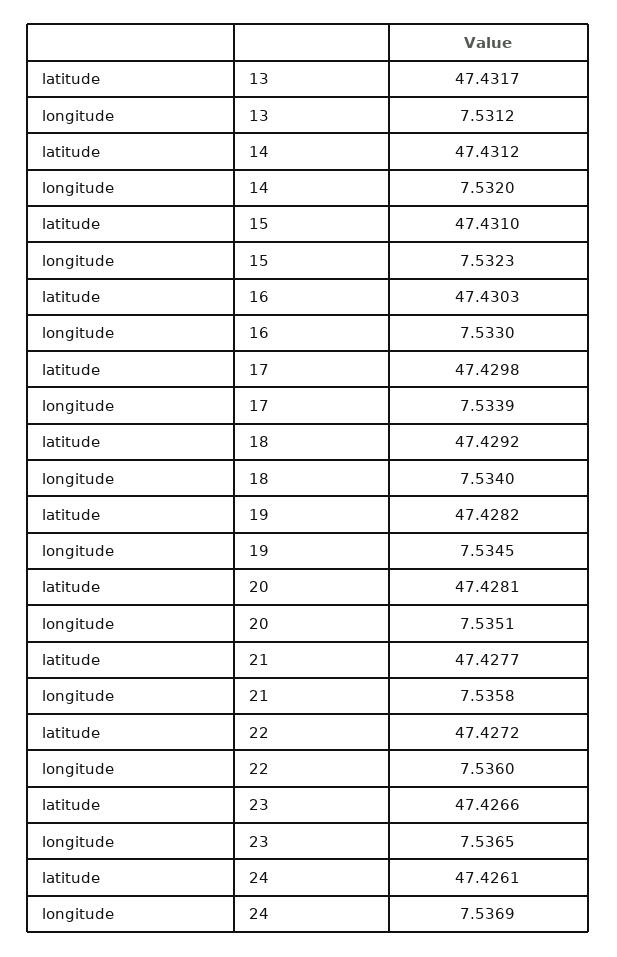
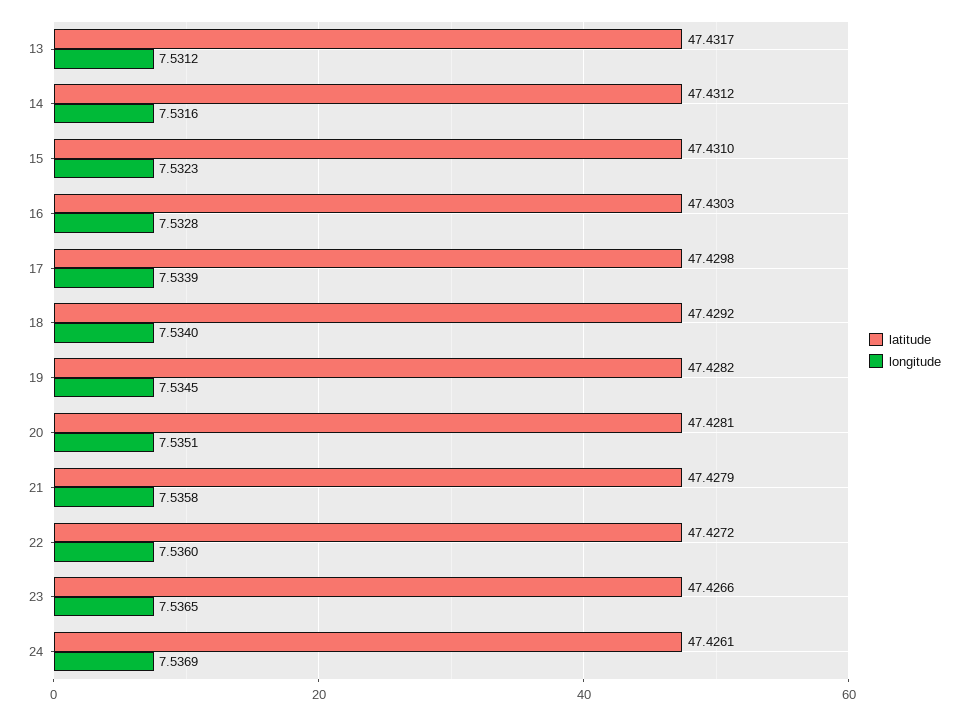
  {
    "latitude": {
      "13": 47.4317,
      "14": 47.4312,
      "15": 47.431,
      "16": 47.4303,
      "17": 47.4298,
      "18": 47.4292,
      "19": 47.4282,
      "20": 47.4281,
-     "21": 47.4277,
+     "21": 47.4279,
      "22": 47.4272,
      "23": 47.4266,
      "24": 47.4261
    },
    "longitude": {
      "13": 7.5312,
-     "14": 7.532,
+     "14": 7.5316,
      "15": 7.5323,
-     "16": 7.533,
+     "16": 7.5328,
      "17": 7.5339,
      "18": 7.534,
      "19": 7.5345,
      "20": 7.5351,
      "21": 7.5358,
      "22": 7.536,
      "23": 7.5365,
      "24": 7.5369
    }
  }

